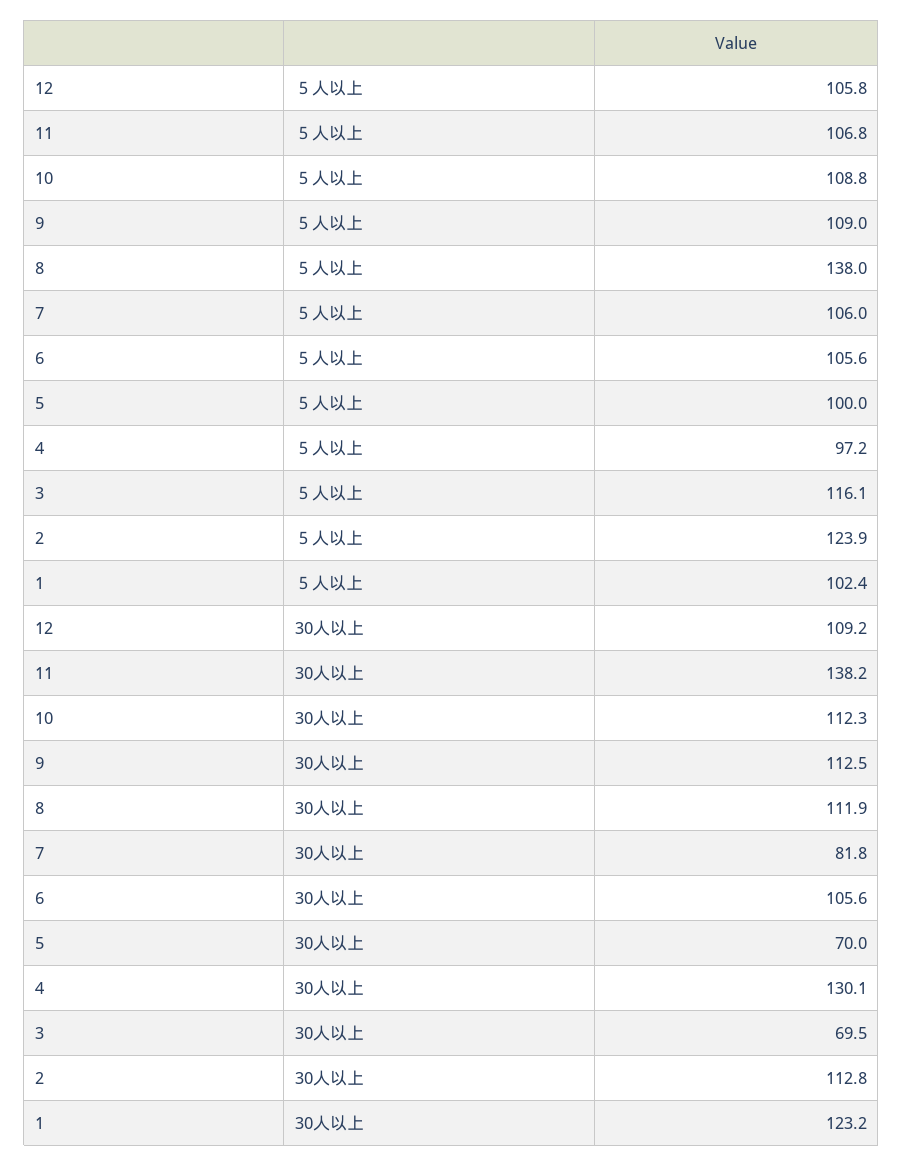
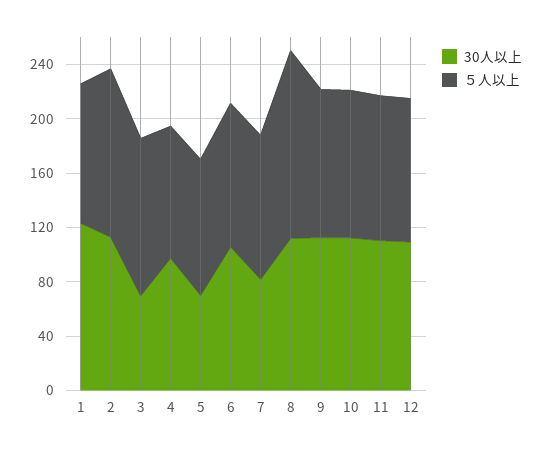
  {
    "５人以上": {
      "12": 105.8,
      "11": 106.8,
      "10": 108.8,
      "9": 109,
      "8": 138,
      "7": 106,
      "6": 105.6,
      "5": 100,
      "4": 97.2,
      "3": 116.1,
      "2": 123.9,
      "1": 102.4
    },
    "30人以上": {
      "12": 109.2,
-     "11": 138.2,
+     "11": 110,
      "10": 112.3,
      "9": 112.5,
      "8": 111.9,
      "7": 81.8,
      "6": 105.6,
      "5": 70,
-     "4": 130.1,
+     "4": 100,
      "3": 69.5,
      "2": 112.8,
      "1": 123.2
    }
  }

